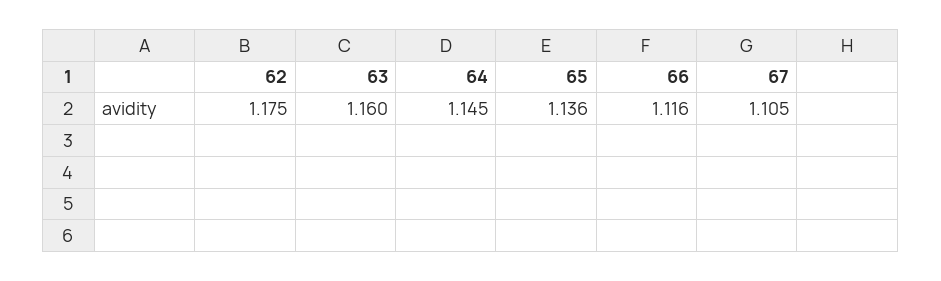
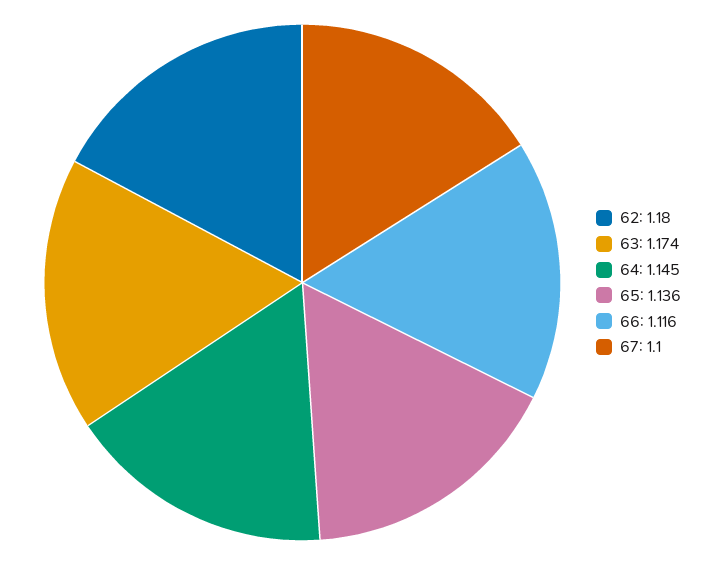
  {
-   "62": 1.175,
+   "62": 1.18,
-   "63": 1.16,
+   "63": 1.174,
    "64": 1.145,
    "65": 1.136,
    "66": 1.116,
-   "67": 1.105
+   "67": 1.1
  }

